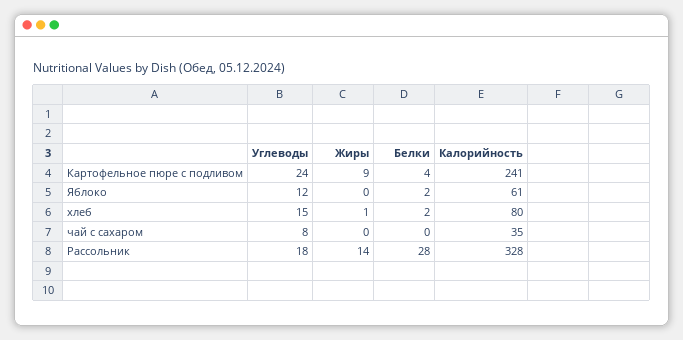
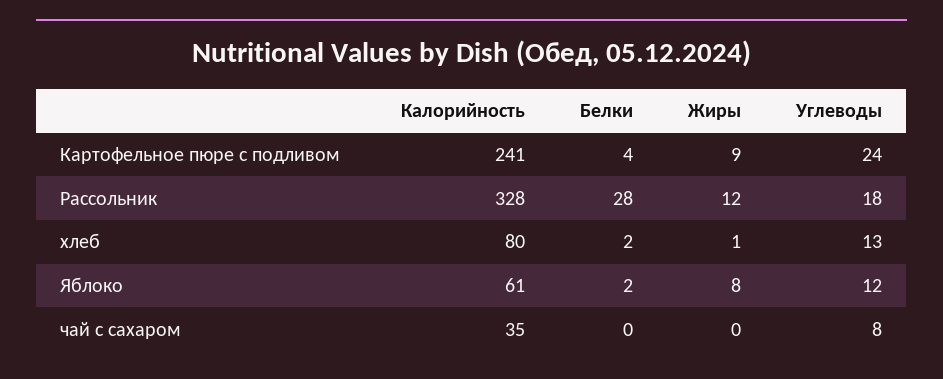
  {
    "Углеводы": {
      "Картофельное пюре с подливом": 24,
      "Яблоко": 12,
-     "хлеб": 15,
+     "хлеб": 13,
      "чай с сахаром": 8,
      "Рассольник": 18
    },
    "Жиры": {
      "Картофельное пюре с подливом": 9,
-     "Яблоко": 0,
+     "Яблоко": 8,
      "хлеб": 1,
      "чай с сахаром": 0,
-     "Рассольник": 14
+     "Рассольник": 12
    },
    "Белки": {
      "Картофельное пюре с подливом": 4,
      "Яблоко": 2,
      "хлеб": 2,
      "чай с сахаром": 0,
      "Рассольник": 28
    },
    "Калорийность": {
      "Картофельное пюре с подливом": 241,
      "Яблоко": 61,
      "хлеб": 80,
      "чай с сахаром": 35,
      "Рассольник": 328
    }
  }

